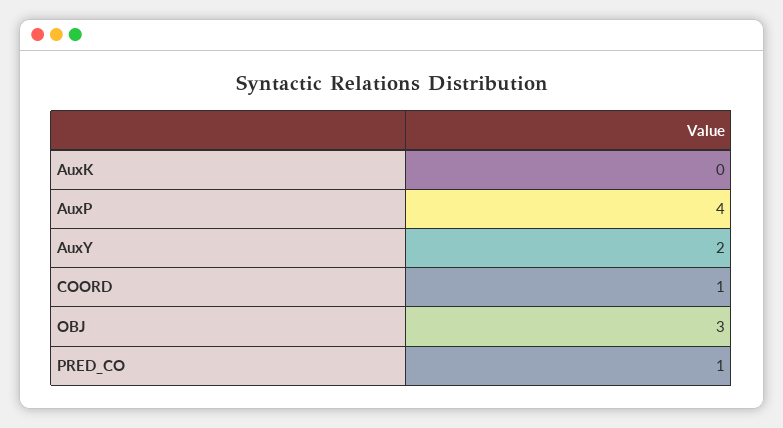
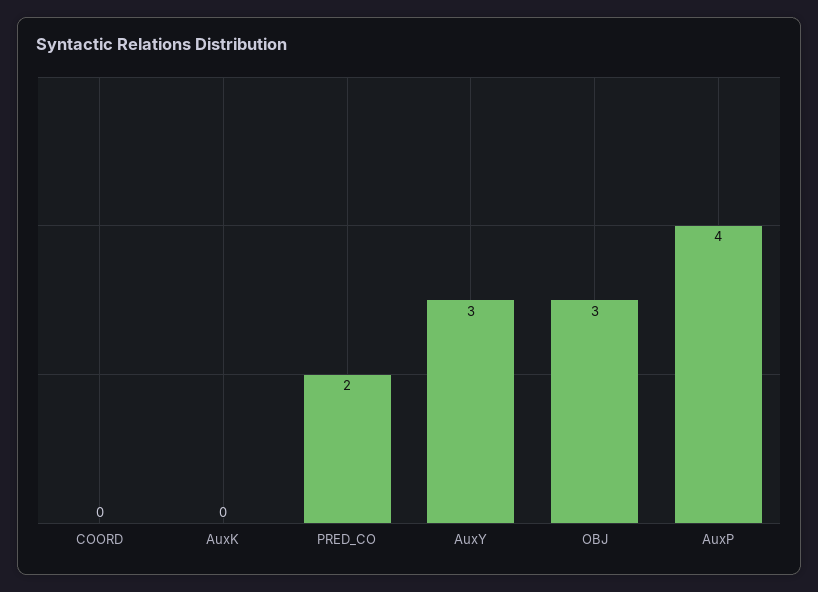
  {
    "AuxK": 0,
    "AuxP": 4,
-   "AuxY": 2,
+   "AuxY": 3,
-   "COORD": 1,
+   "COORD": 0,
    "OBJ": 3,
-   "PRED_CO": 1
+   "PRED_CO": 2
  }

